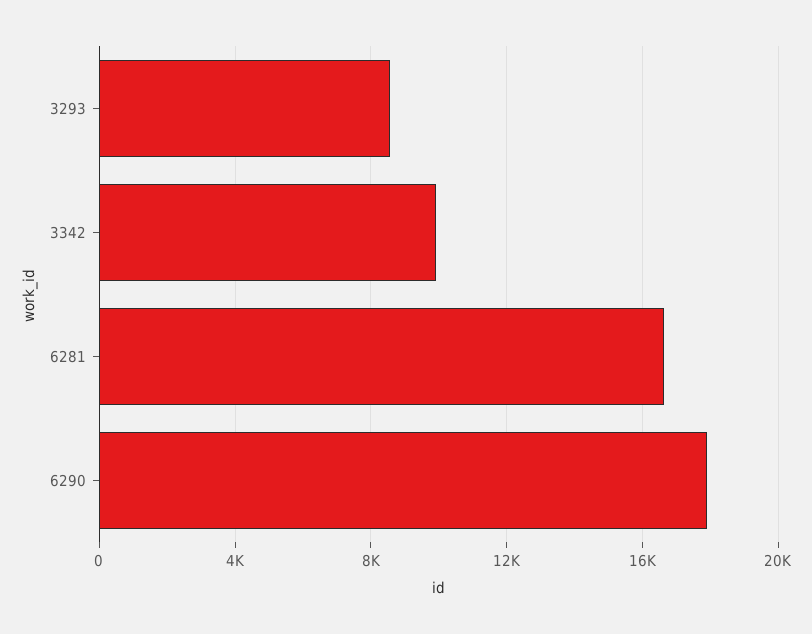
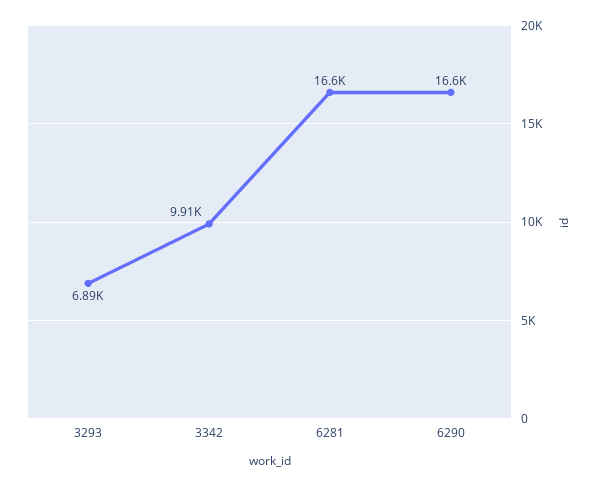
  {
-   "3293": 8500,
+   "3293": 6890,
    "3342": 9910,
    "6281": 16600,
-   "6290": 18000
+   "6290": 16600
  }

